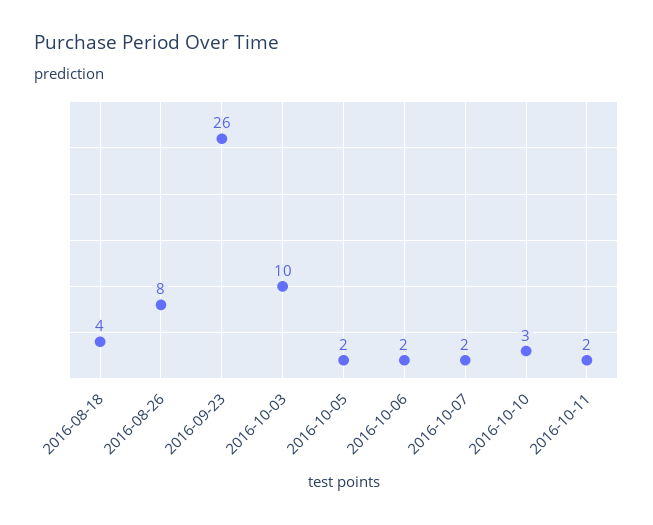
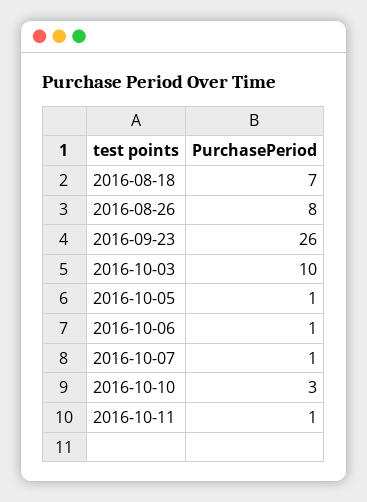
  {
-   "2016-08-18": 4,
+   "2016-08-18": 7,
    "2016-08-26": 8,
    "2016-09-23": 26,
    "2016-10-03": 10,
-   "2016-10-05": 2,
+   "2016-10-05": 1,
-   "2016-10-06": 2,
+   "2016-10-06": 1,
-   "2016-10-07": 2,
+   "2016-10-07": 1,
    "2016-10-10": 3,
-   "2016-10-11": 2
+   "2016-10-11": 1
  }

